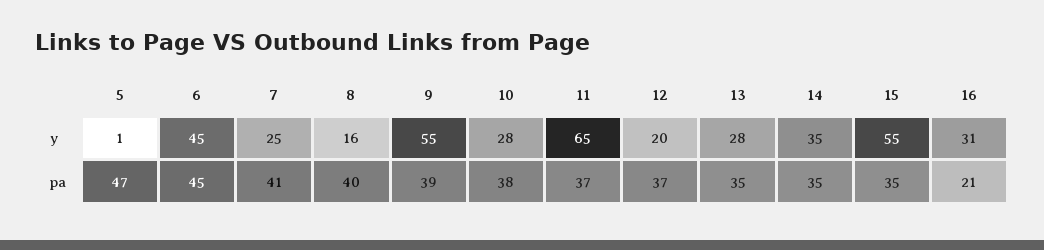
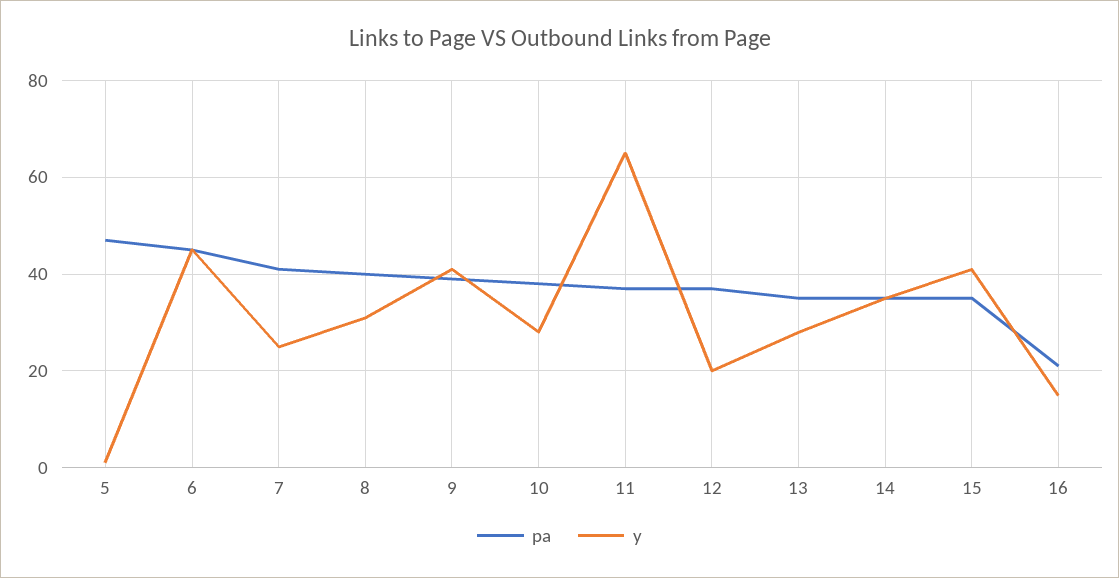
  {
    "y": {
      "5": 1,
      "6": 45,
      "7": 25,
-     "8": 16,
+     "8": 30,
-     "9": 55,
+     "9": 40,
      "10": 28,
      "11": 65,
      "12": 20,
      "13": 28,
      "14": 35,
-     "15": 55,
+     "15": 40,
-     "16": 31
+     "16": 15
    },
    "pa": {
      "5": 47,
      "6": 45,
      "7": 41,
      "8": 40,
      "9": 39,
      "10": 38,
      "11": 37,
      "12": 37,
      "13": 35,
      "14": 35,
      "15": 35,
      "16": 21
    }
  }

